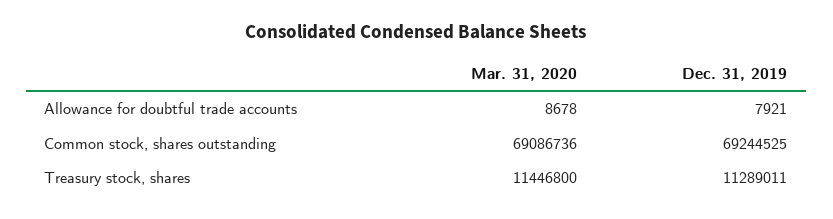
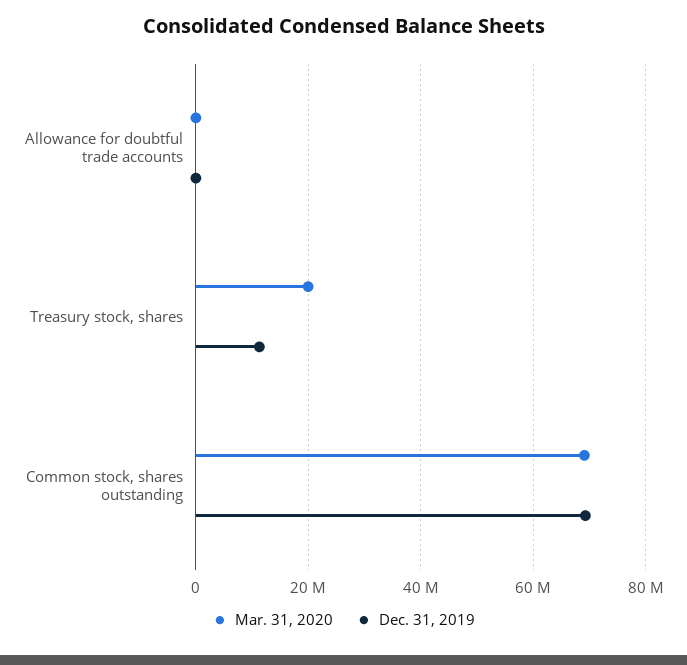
  {
    "Mar. 31, 2020": {
      "Allowance for doubtful trade accounts": 8678,
      "Common stock, shares outstanding": 69086736,
-     "Treasury stock, shares": 11446800
+     "Treasury stock, shares": 20000000
    },
    "Dec. 31, 2019": {
      "Allowance for doubtful trade accounts": 7921,
      "Common stock, shares outstanding": 69244525,
      "Treasury stock, shares": 11289011
    }
  }

